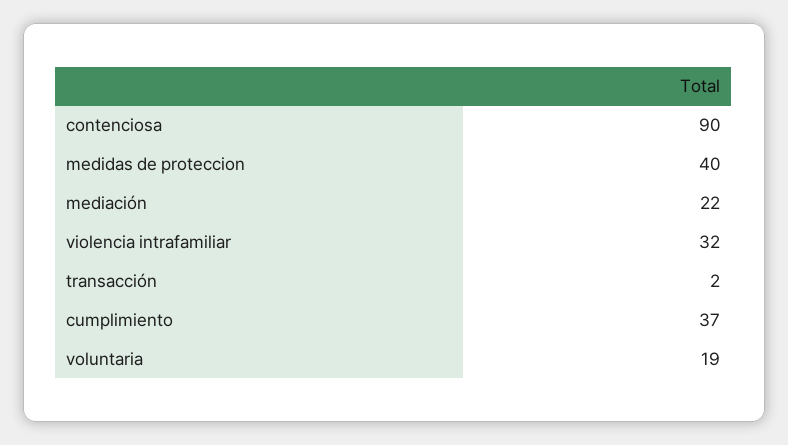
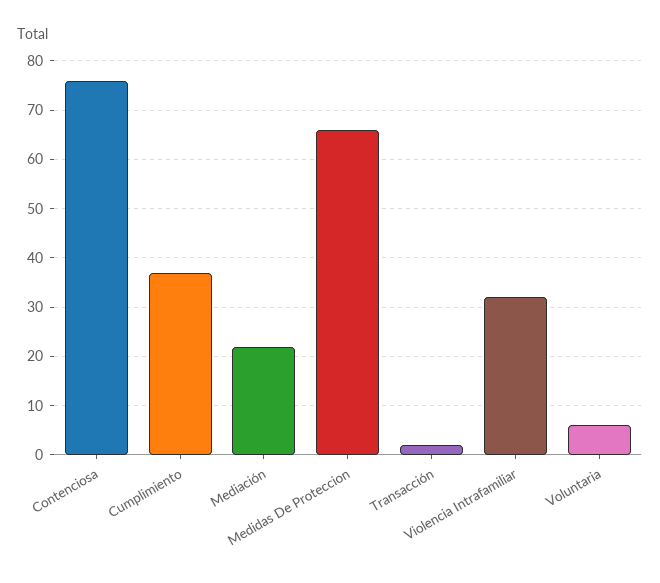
  {
-   "contenciosa": 90,
+   "contenciosa": 75,
-   "medidas de proteccion": 40,
+   "medidas de proteccion": 65,
    "mediación": 22,
    "violencia intrafamiliar": 32,
    "transacción": 2,
    "cumplimiento": 37,
-   "voluntaria": 19
+   "voluntaria": 5
  }

